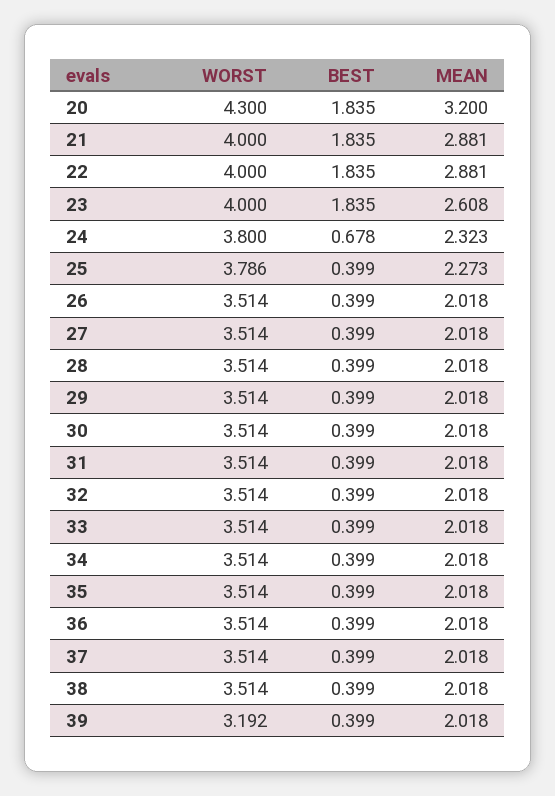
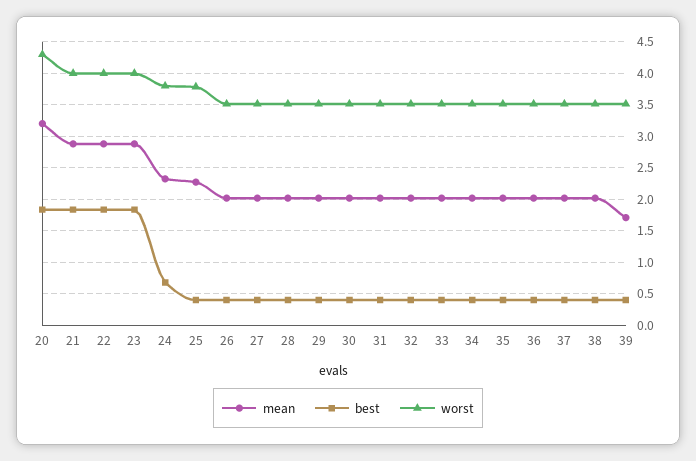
  {
    "WORST": {
      "20": 4.3,
      "21": 4,
      "22": 4,
      "23": 4,
      "24": 3.8,
      "25": 3.786,
      "26": 3.514,
      "27": 3.514,
      "28": 3.514,
      "29": 3.514,
      "30": 3.514,
      "31": 3.514,
      "32": 3.514,
      "33": 3.514,
      "34": 3.514,
      "35": 3.514,
      "36": 3.514,
      "37": 3.514,
      "38": 3.514,
-     "39": 3.192
+     "39": 3.5
    },
    "BEST": {
      "20": 1.835,
      "21": 1.835,
      "22": 1.835,
      "23": 1.835,
      "24": 0.678,
      "25": 0.399,
      "26": 0.399,
      "27": 0.399,
      "28": 0.399,
      "29": 0.399,
      "30": 0.399,
      "31": 0.399,
      "32": 0.399,
      "33": 0.399,
      "34": 0.399,
      "35": 0.399,
      "36": 0.399,
      "37": 0.399,
      "38": 0.399,
      "39": 0.399
    },
    "MEAN": {
      "20": 3.2,
      "21": 2.881,
      "22": 2.881,
-     "23": 2.608,
+     "23": 2.9,
      "24": 2.323,
      "25": 2.273,
      "26": 2.018,
      "27": 2.018,
      "28": 2.018,
      "29": 2.018,
      "30": 2.018,
      "31": 2.018,
      "32": 2.018,
      "33": 2.018,
      "34": 2.018,
      "35": 2.018,
      "36": 2.018,
      "37": 2.018,
      "38": 2.018,
-     "39": 2.018
+     "39": 1.7
    }
  }

